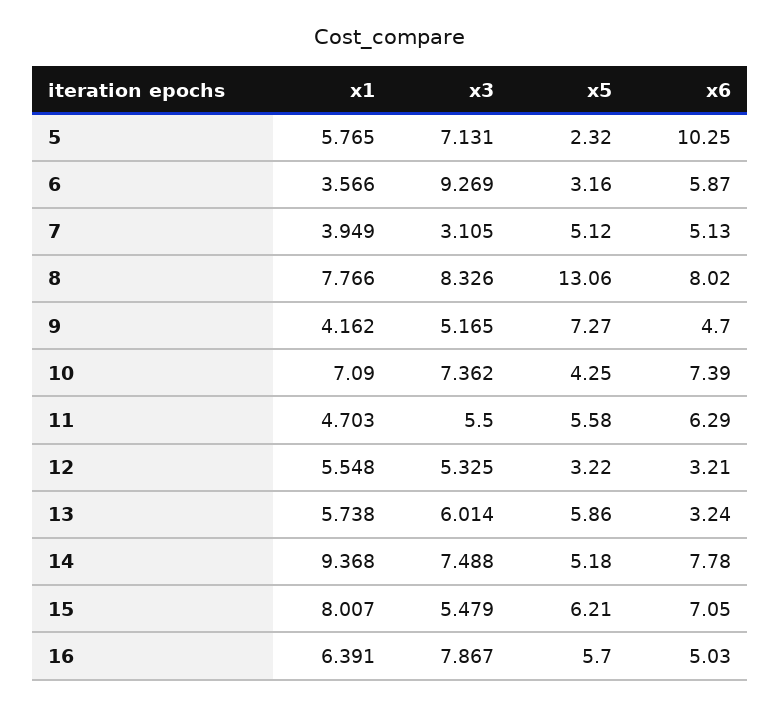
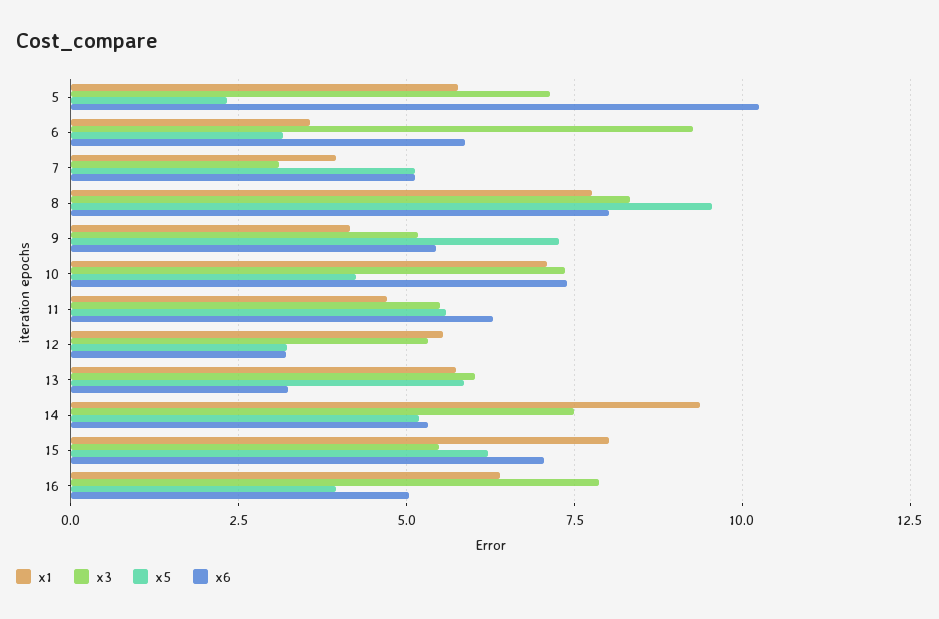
  {
    "x1": {
      "5": 5.765,
      "6": 3.566,
      "7": 3.949,
      "8": 7.766,
      "9": 4.162,
      "10": 7.09,
      "11": 4.703,
      "12": 5.548,
      "13": 5.738,
      "14": 9.368,
      "15": 8.007,
      "16": 6.391
    },
    "x3": {
      "5": 7.131,
      "6": 9.269,
      "7": 3.105,
      "8": 8.326,
      "9": 5.165,
      "10": 7.362,
      "11": 5.5,
      "12": 5.325,
      "13": 6.014,
      "14": 7.488,
      "15": 5.479,
      "16": 7.867
    },
    "x5": {
      "5": 2.32,
      "6": 3.16,
      "7": 5.12,
-     "8": 13.06,
+     "8": 9.5,
      "9": 7.27,
      "10": 4.25,
      "11": 5.58,
      "12": 3.22,
      "13": 5.86,
      "14": 5.18,
      "15": 6.21,
-     "16": 5.7
+     "16": 4
    },
    "x6": {
      "5": 10.25,
      "6": 5.87,
      "7": 5.13,
      "8": 8.02,
-     "9": 4.7,
+     "9": 5.5,
      "10": 7.39,
      "11": 6.29,
      "12": 3.21,
      "13": 3.24,
-     "14": 7.78,
+     "14": 5.25,
      "15": 7.05,
      "16": 5.03
    }
  }

